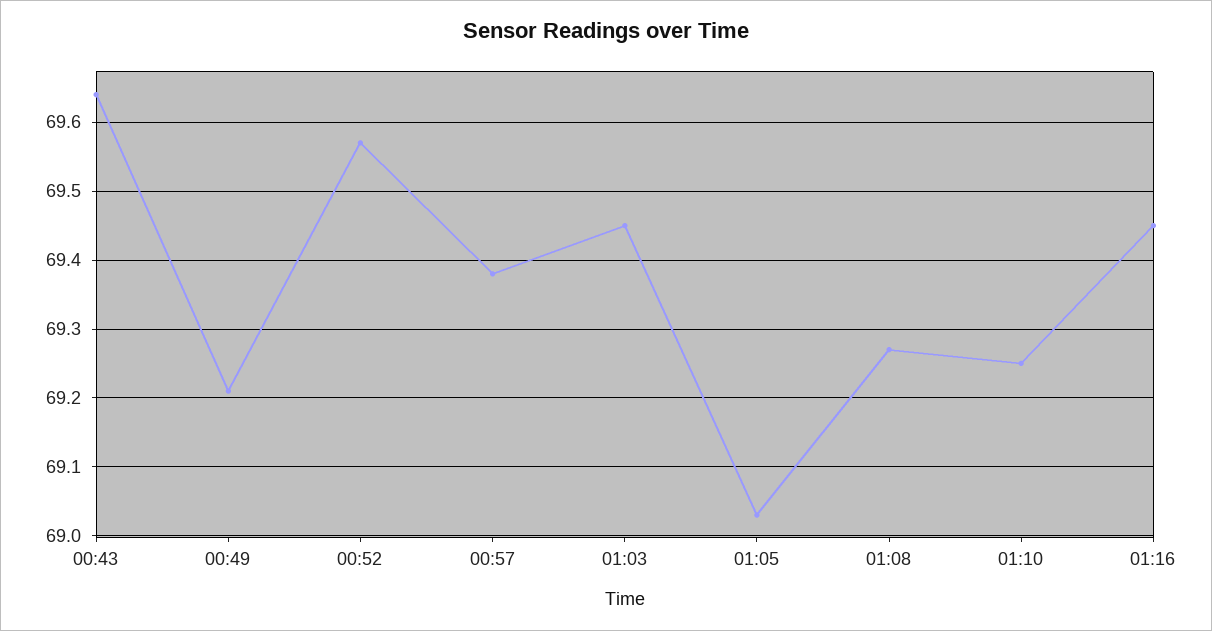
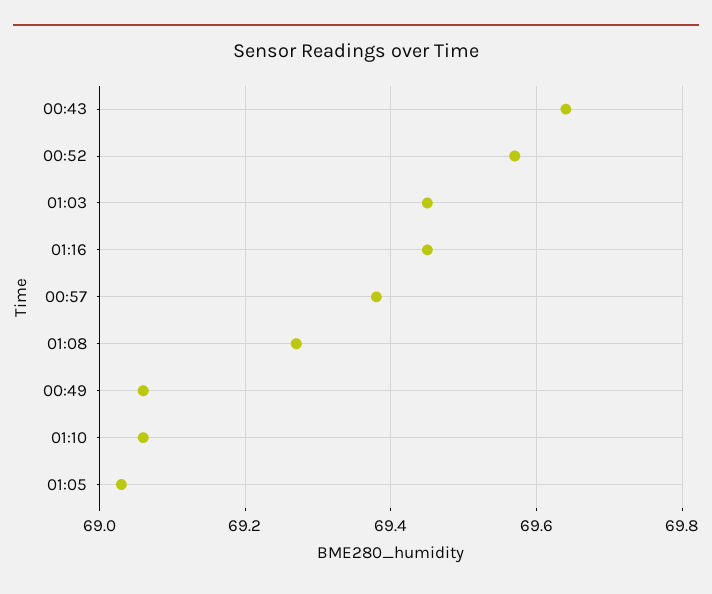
  {
    "00:43": 69.64,
-   "00:49": 69.21,
+   "00:49": 69.05,
    "00:52": 69.57,
    "00:57": 69.38,
    "01:03": 69.45,
    "01:05": 69.03,
    "01:08": 69.27,
-   "01:10": 69.25,
+   "01:10": 69.05,
    "01:16": 69.45
  }

